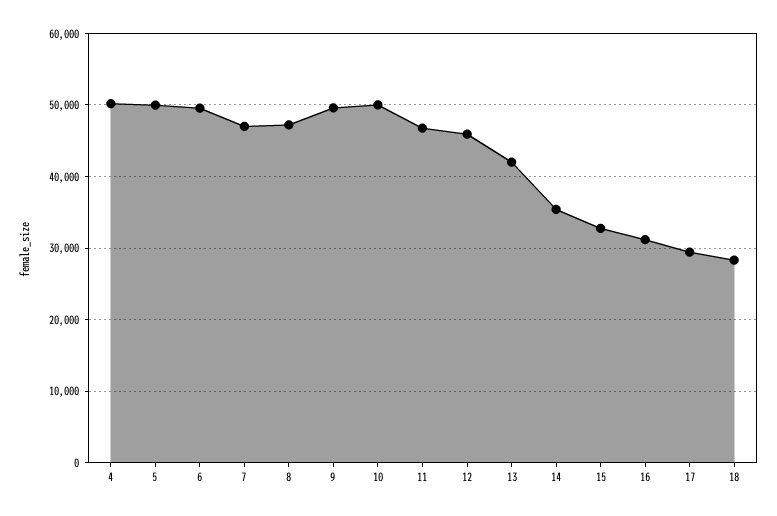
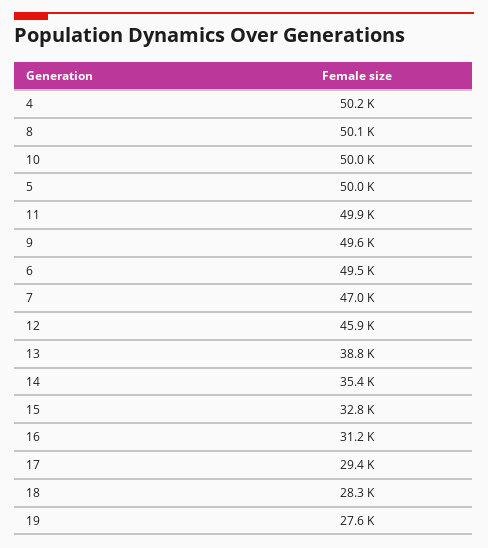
  {
    "4": 50200,
    "5": 50000,
    "6": 49500,
    "7": 47000,
-   "8": 47000,
+   "8": 50100,
    "9": 49600,
    "10": 50000,
-   "11": 47000,
+   "11": 49900,
    "12": 45900,
-   "13": 42000,
+   "13": 38800,
    "14": 35400,
    "15": 32800,
    "16": 31200,
    "17": 29400,
-   "18": 28300
+   "18": 28300,
+   "19": 27600
  }

